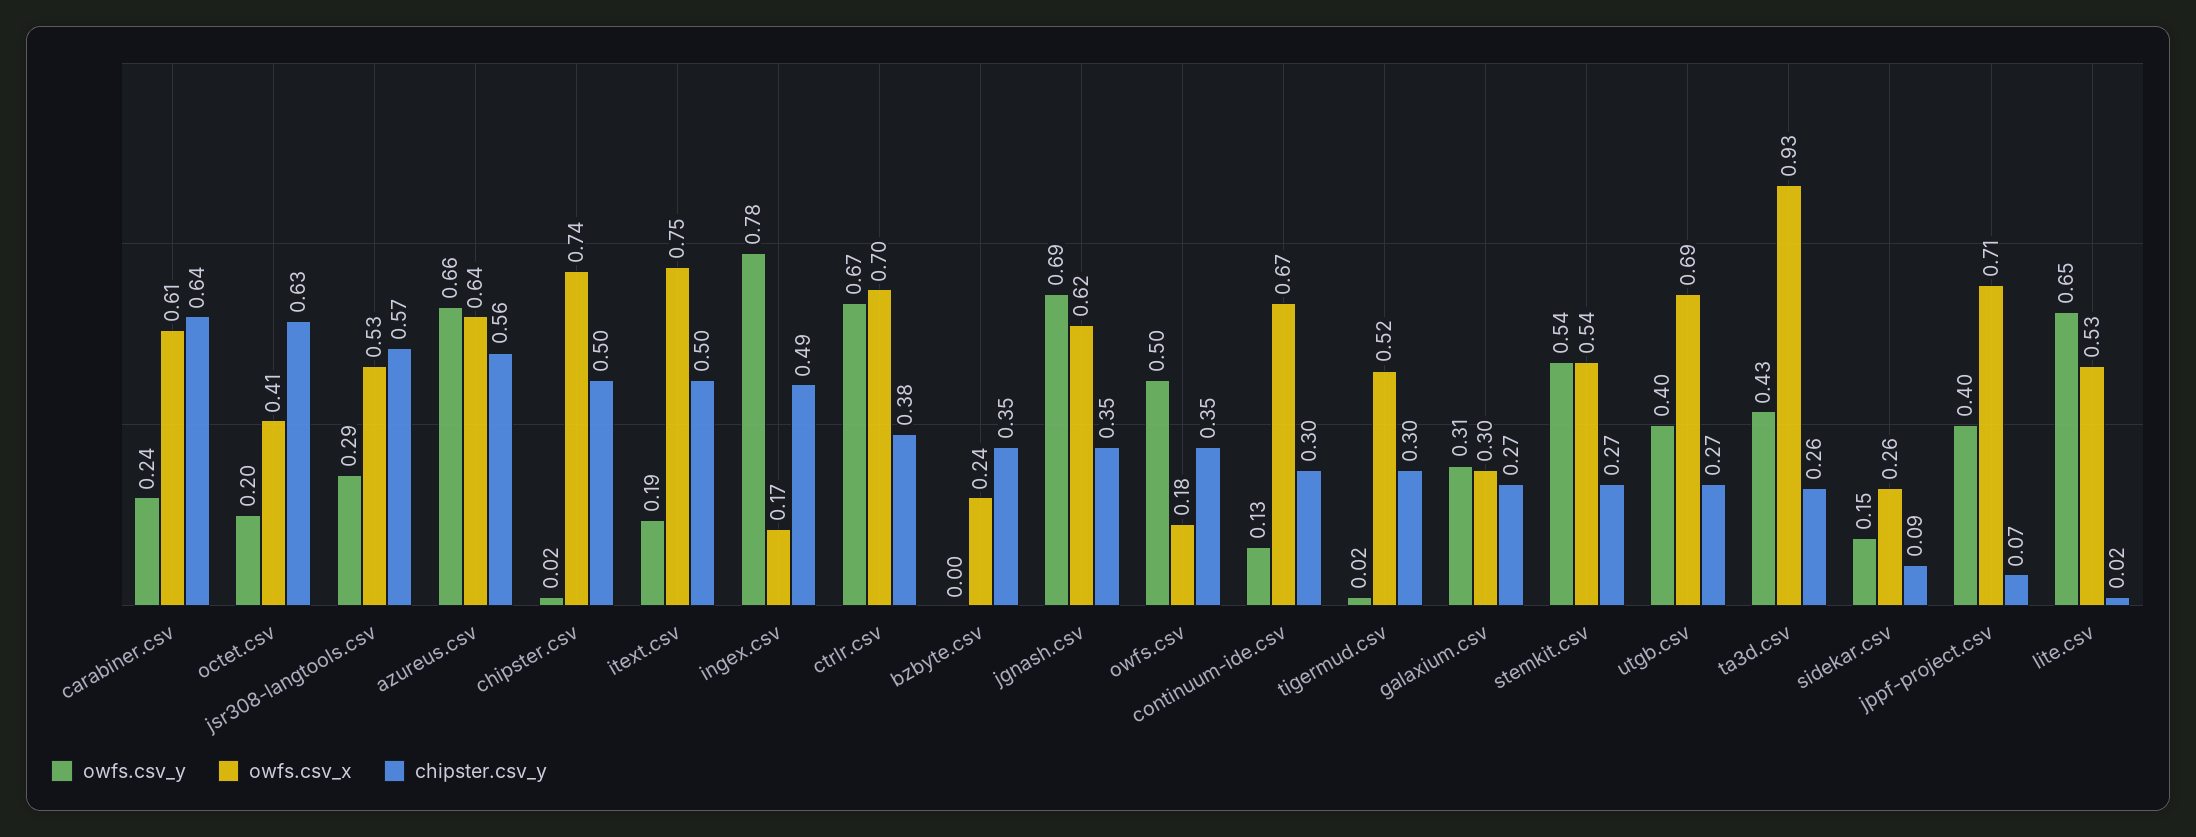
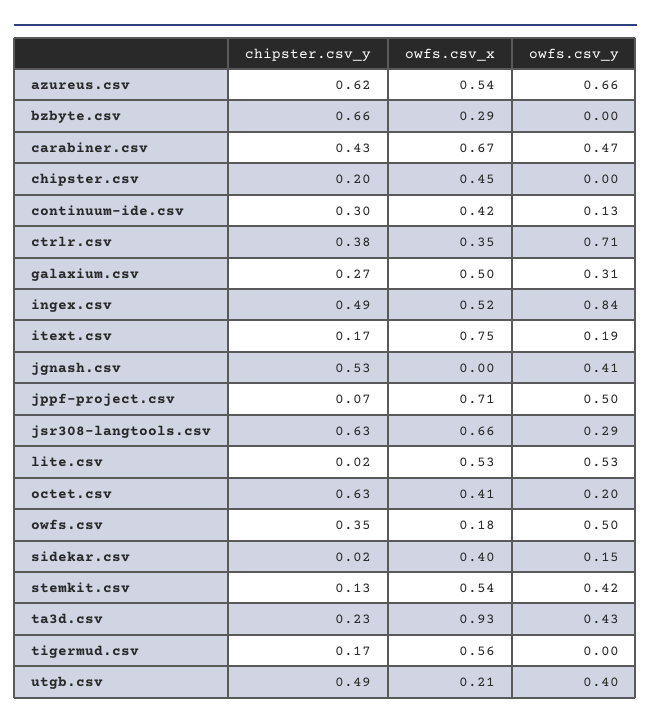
  {
    "owfs.csv_y": {
-     "carabiner.csv": 0.24,
+     "carabiner.csv": 0.47,
      "octet.csv": 0.2,
      "jsr308-langtools.csv": 0.29,
      "azureus.csv": 0.66,
-     "chipster.csv": 0.02,
+     "chipster.csv": 0,
      "itext.csv": 0.19,
-     "ingex.csv": 0.78,
+     "ingex.csv": 0.84,
-     "ctrlr.csv": 0.67,
+     "ctrlr.csv": 0.71,
      "bzbyte.csv": 0,
-     "jgnash.csv": 0.69,
+     "jgnash.csv": 0.41,
      "owfs.csv": 0.5,
      "continuum-ide.csv": 0.13,
-     "tigermud.csv": 0.02,
+     "tigermud.csv": 0,
      "galaxium.csv": 0.31,
-     "stemkit.csv": 0.54,
+     "stemkit.csv": 0.42,
      "utgb.csv": 0.4,
      "ta3d.csv": 0.43,
      "sidekar.csv": 0.15,
-     "jppf-project.csv": 0.4,
+     "jppf-project.csv": 0.5,
-     "lite.csv": 0.65
+     "lite.csv": 0.53
    },
    "owfs.csv_x": {
-     "carabiner.csv": 0.61,
+     "carabiner.csv": 0.67,
      "octet.csv": 0.41,
-     "jsr308-langtools.csv": 0.53,
+     "jsr308-langtools.csv": 0.66,
-     "azureus.csv": 0.64,
+     "azureus.csv": 0.54,
-     "chipster.csv": 0.74,
+     "chipster.csv": 0.45,
      "itext.csv": 0.75,
-     "ingex.csv": 0.17,
+     "ingex.csv": 0.52,
-     "ctrlr.csv": 0.7,
+     "ctrlr.csv": 0.35,
-     "bzbyte.csv": 0.24,
+     "bzbyte.csv": 0.29,
-     "jgnash.csv": 0.62,
+     "jgnash.csv": 0,
      "owfs.csv": 0.18,
-     "continuum-ide.csv": 0.67,
+     "continuum-ide.csv": 0.42,
-     "tigermud.csv": 0.52,
+     "tigermud.csv": 0.56,
-     "galaxium.csv": 0.3,
+     "galaxium.csv": 0.5,
      "stemkit.csv": 0.54,
-     "utgb.csv": 0.69,
+     "utgb.csv": 0.21,
      "ta3d.csv": 0.93,
-     "sidekar.csv": 0.26,
+     "sidekar.csv": 0.4,
      "jppf-project.csv": 0.71,
      "lite.csv": 0.53
    },
    "chipster.csv_y": {
-     "carabiner.csv": 0.64,
+     "carabiner.csv": 0.43,
      "octet.csv": 0.63,
-     "jsr308-langtools.csv": 0.57,
+     "jsr308-langtools.csv": 0.63,
-     "azureus.csv": 0.56,
+     "azureus.csv": 0.62,
-     "chipster.csv": 0.5,
+     "chipster.csv": 0.2,
-     "itext.csv": 0.5,
+     "itext.csv": 0.17,
      "ingex.csv": 0.49,
      "ctrlr.csv": 0.38,
-     "bzbyte.csv": 0.35,
+     "bzbyte.csv": 0.66,
-     "jgnash.csv": 0.35,
+     "jgnash.csv": 0.53,
      "owfs.csv": 0.35,
      "continuum-ide.csv": 0.3,
-     "tigermud.csv": 0.3,
+     "tigermud.csv": 0.17,
      "galaxium.csv": 0.27,
-     "stemkit.csv": 0.27,
+     "stemkit.csv": 0.13,
-     "utgb.csv": 0.27,
+     "utgb.csv": 0.49,
-     "ta3d.csv": 0.26,
+     "ta3d.csv": 0.23,
-     "sidekar.csv": 0.09,
+     "sidekar.csv": 0.02,
      "jppf-project.csv": 0.07,
      "lite.csv": 0.02
    }
  }

